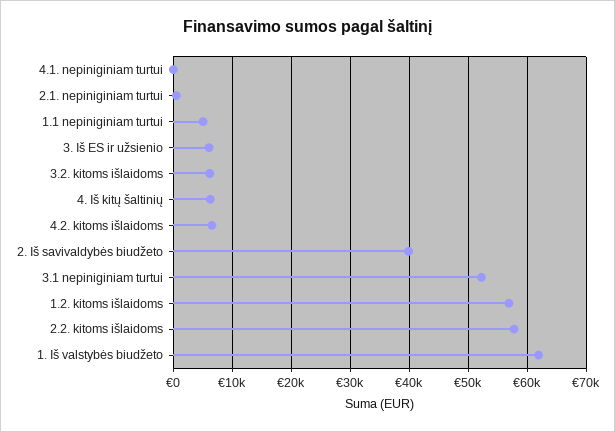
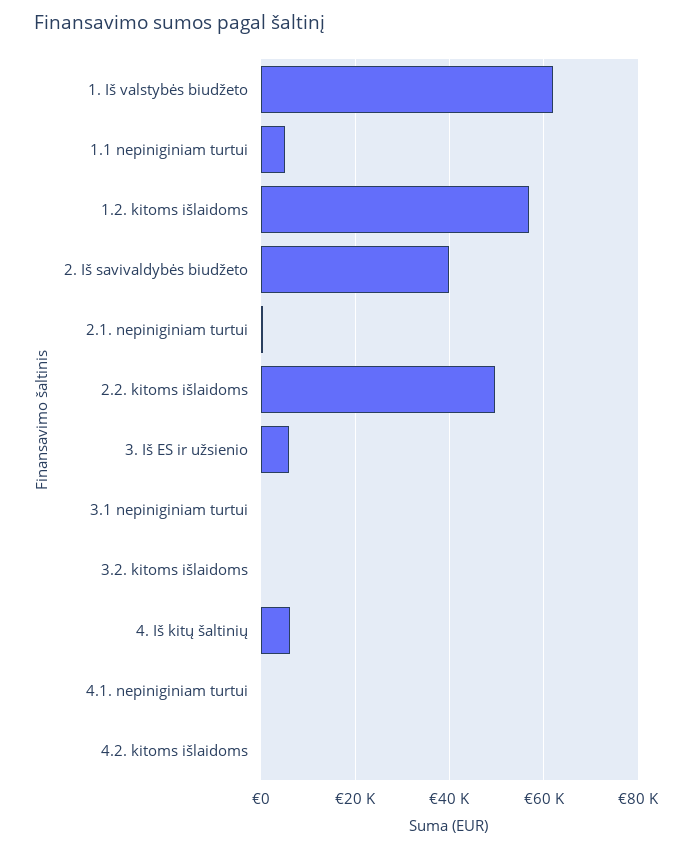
  {
    "4.1. nepiniginiam turtui": 0,
    "2.1. nepiniginiam turtui": 0,
    "1.1 nepiniginiam turtui": 6000,
    "3. Iš ES ir užsienio": 6000,
-   "3.2. kitoms išlaidoms": 6000,
+   "3.2. kitoms išlaidoms": 0,
    "4. Iš kitų šaltinių": 6000,
-   "4.2. kitoms išlaidoms": 6000,
+   "4.2. kitoms išlaidoms": 0,
    "2. Iš savivaldybės biudžeto": 40000,
-   "3.1 nepiniginiam turtui": 52000,
+   "3.1 nepiniginiam turtui": 0,
    "1.2. kitoms išlaidoms": 56000,
-   "2.2. kitoms išlaidoms": 58000,
+   "2.2. kitoms išlaidoms": 50000,
    "1. Iš valstybės biudžeto": 62000
  }

